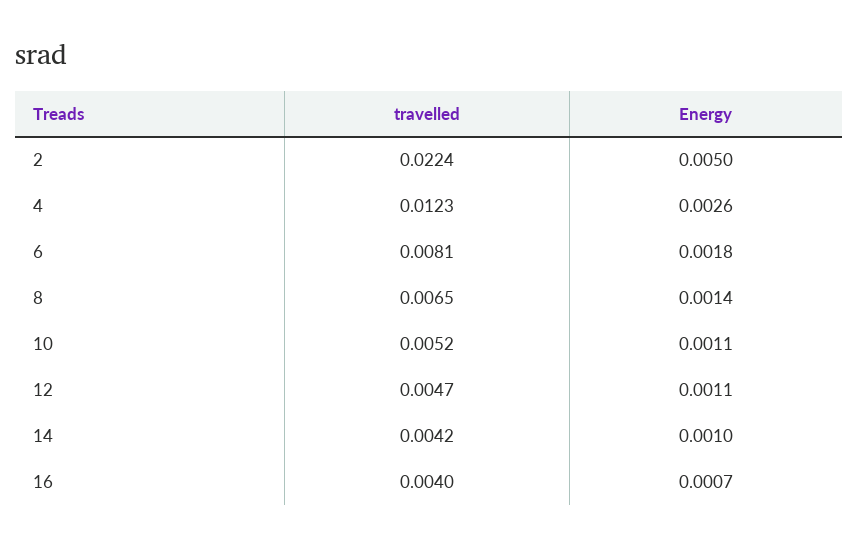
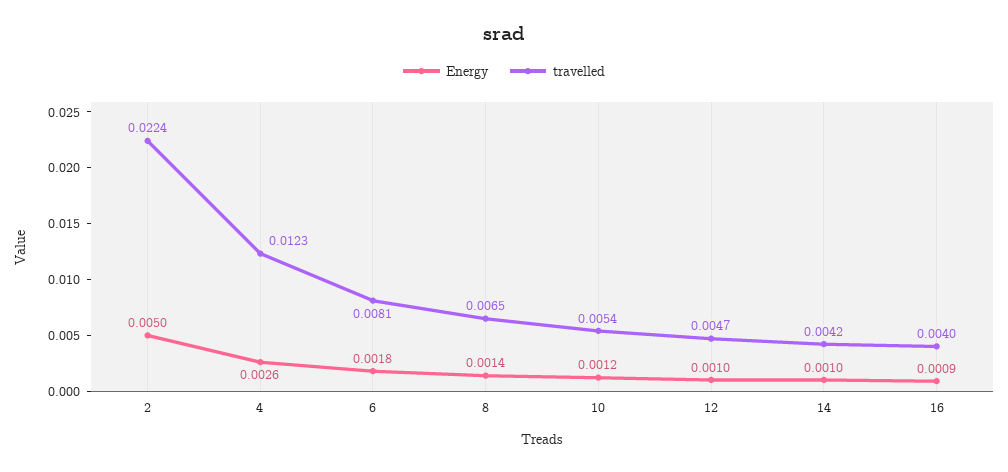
  {
    "travelled": {
      "2": 0.0224,
      "4": 0.0123,
      "6": 0.0081,
      "8": 0.0065,
-     "10": 0.0052,
+     "10": 0.0054,
      "12": 0.0047,
      "14": 0.0042,
      "16": 0.004
    },
    "Energy": {
      "2": 0.005,
      "4": 0.0026,
      "6": 0.0018,
      "8": 0.0014,
-     "10": 0.0011,
+     "10": 0.0012,
-     "12": 0.0011,
+     "12": 0.001,
      "14": 0.001,
-     "16": 0.0007
+     "16": 0.0009
    }
  }

